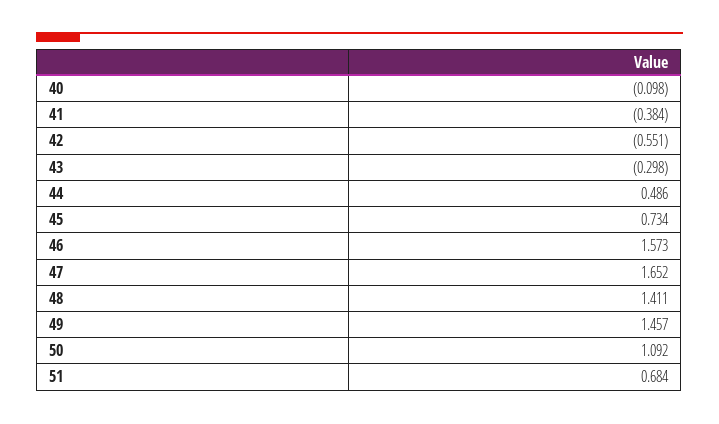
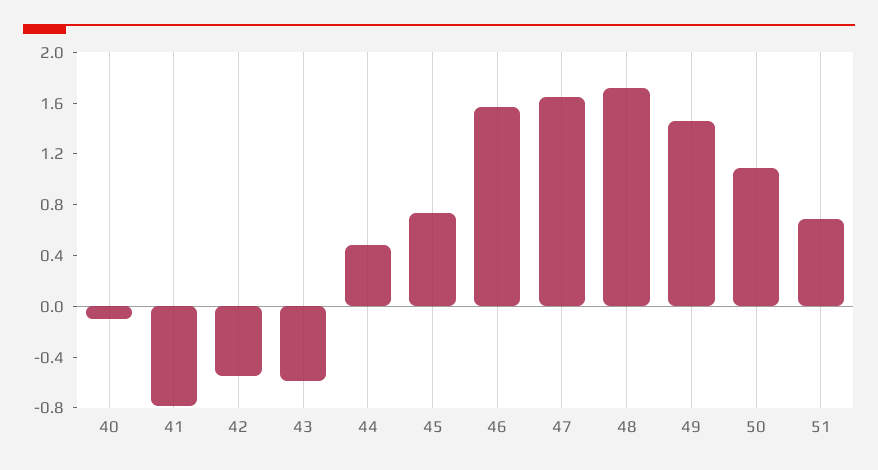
  {
    "40": -0.098,
-   "41": -0.384,
+   "41": -0.8,
    "42": -0.551,
-   "43": -0.298,
+   "43": -0.6,
    "44": 0.486,
    "45": 0.734,
    "46": 1.573,
    "47": 1.652,
-   "48": 1.411,
+   "48": 1.7,
    "49": 1.457,
    "50": 1.092,
    "51": 0.684
  }

